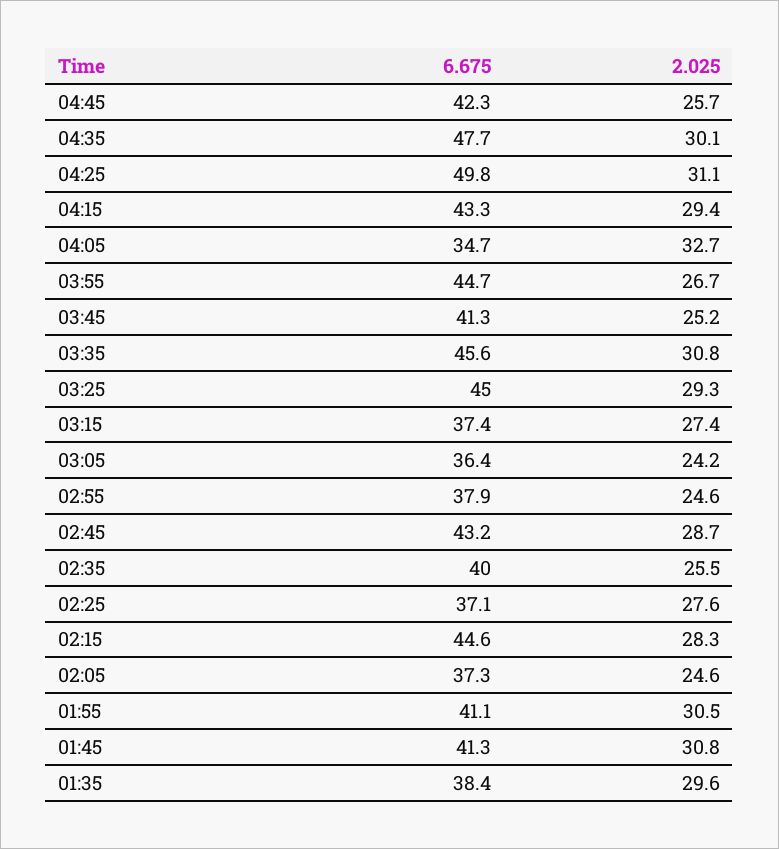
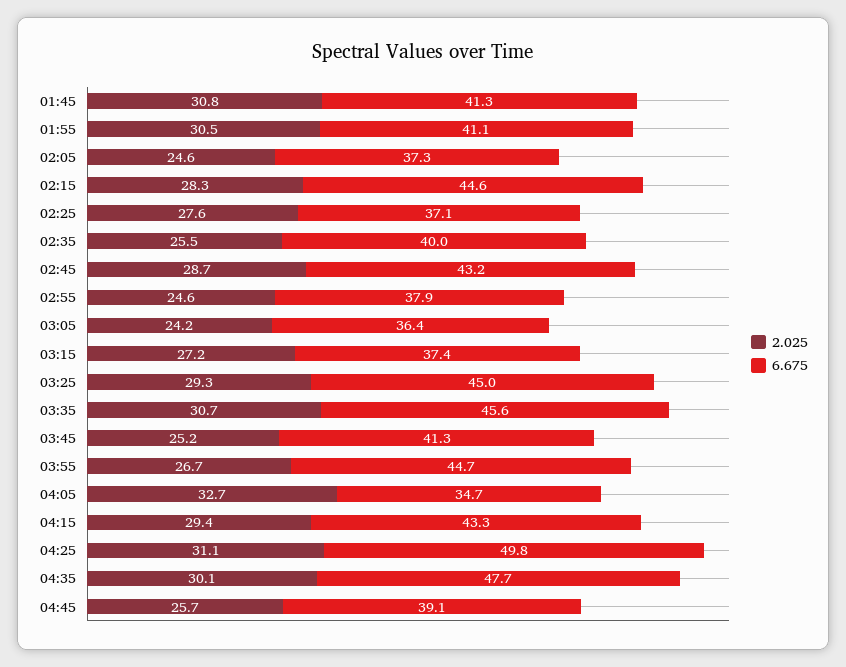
  {
    "6.675": {
-     "04:45": 42.3,
+     "04:45": 39.1,
      "04:35": 47.7,
      "04:25": 49.8,
      "04:15": 43.3,
      "04:05": 34.7,
      "03:55": 44.7,
      "03:45": 41.3,
      "03:35": 45.6,
      "03:25": 45,
      "03:15": 37.4,
      "03:05": 36.4,
      "02:55": 37.9,
      "02:45": 43.2,
      "02:35": 40,
      "02:25": 37.1,
      "02:15": 44.6,
      "02:05": 37.3,
      "01:55": 41.1,
-     "01:45": 41.3,
+     "01:45": 41.3
-     "01:35": 38.4
    },
    "2.025": {
      "04:45": 25.7,
      "04:35": 30.1,
      "04:25": 31.1,
      "04:15": 29.4,
      "04:05": 32.7,
      "03:55": 26.7,
      "03:45": 25.2,
-     "03:35": 30.8,
+     "03:35": 30.7,
      "03:25": 29.3,
-     "03:15": 27.4,
+     "03:15": 27.2,
      "03:05": 24.2,
      "02:55": 24.6,
      "02:45": 28.7,
      "02:35": 25.5,
      "02:25": 27.6,
      "02:15": 28.3,
      "02:05": 24.6,
      "01:55": 30.5,
-     "01:45": 30.8,
+     "01:45": 30.8
-     "01:35": 29.6
    }
  }

